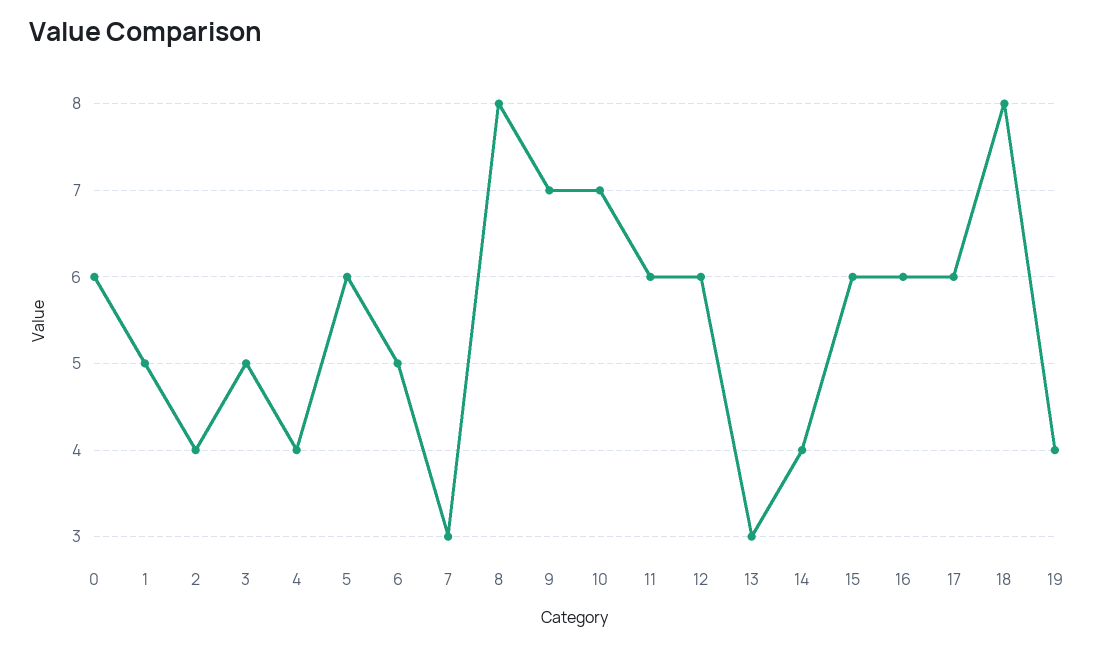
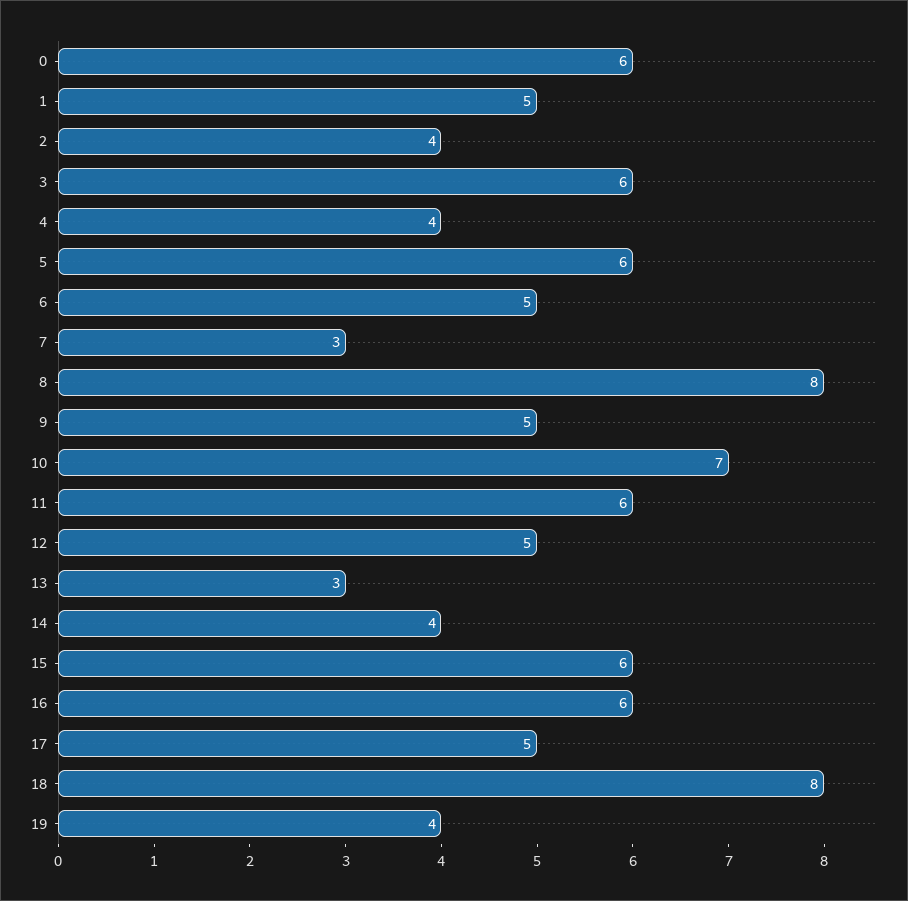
  {
    "0": 6,
    "1": 5,
    "2": 4,
-   "3": 5,
+   "3": 6,
    "4": 4,
    "5": 6,
    "6": 5,
    "7": 3,
    "8": 8,
-   "9": 7,
+   "9": 5,
    "10": 7,
    "11": 6,
-   "12": 6,
+   "12": 5,
    "13": 3,
    "14": 4,
    "15": 6,
    "16": 6,
-   "17": 6,
+   "17": 5,
    "18": 8,
    "19": 4
  }

